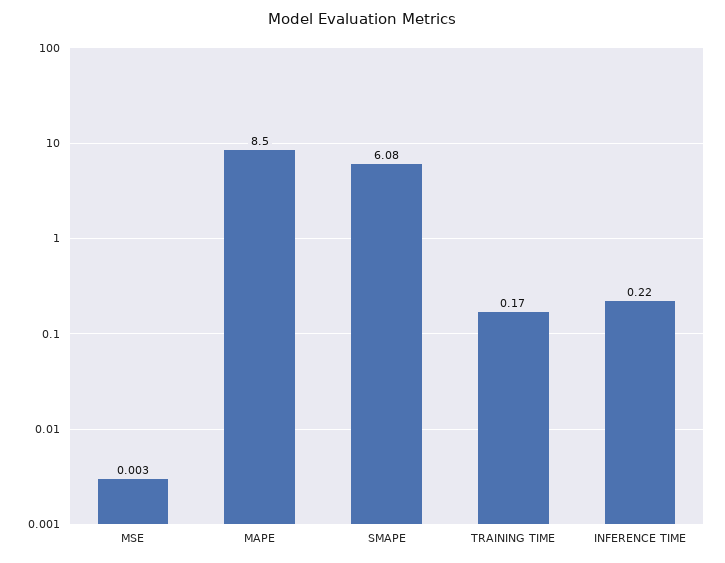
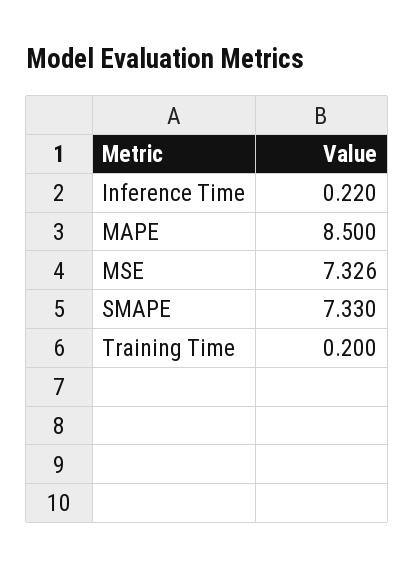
  {
-   "MSE": 0.003,
+   "MSE": 7.326,
    "MAPE": 8.5,
-   "SMAPE": 6.08,
+   "SMAPE": 7.33,
-   "TRAINING TIME": 0.17,
+   "TRAINING TIME": 0.2,
    "INFERENCE TIME": 0.22
  }

